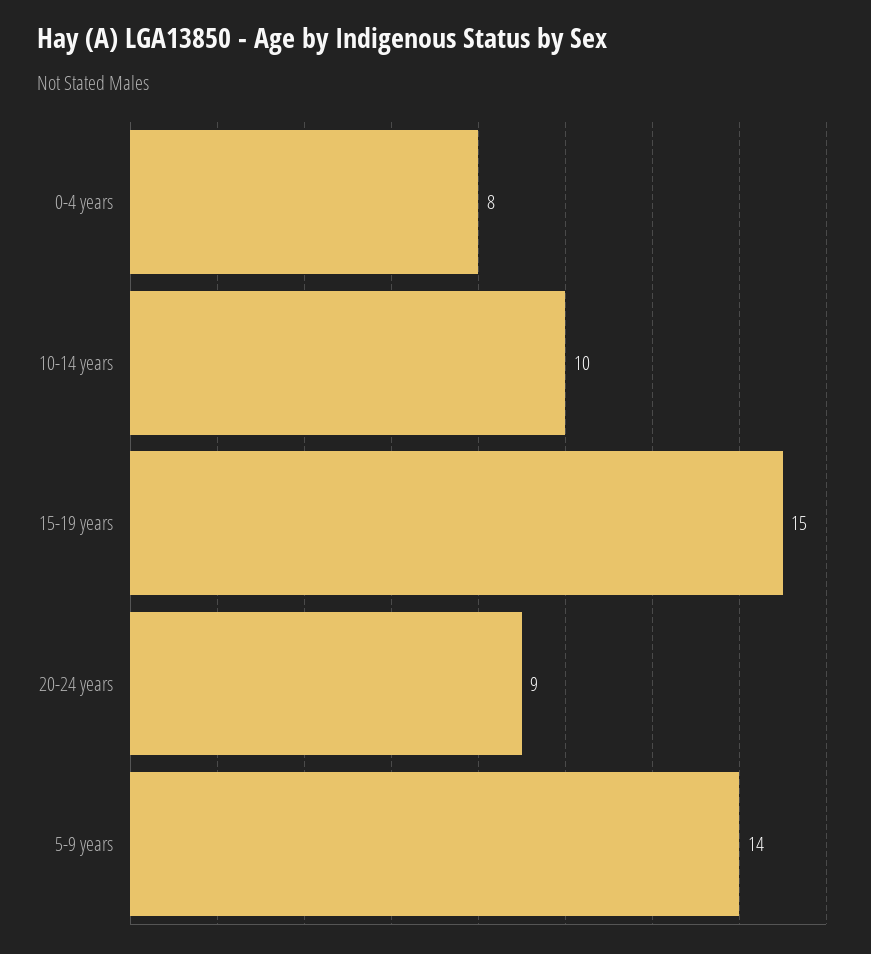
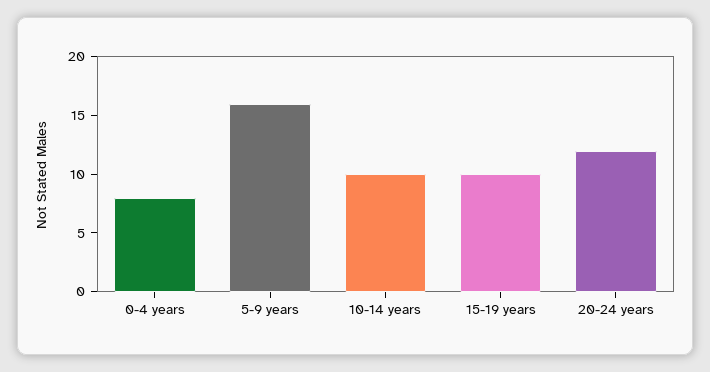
  {
    "0-4 years": 8,
    "10-14 years": 10,
-   "15-19 years": 15,
+   "15-19 years": 10,
-   "20-24 years": 9,
+   "20-24 years": 12,
-   "5-9 years": 14
+   "5-9 years": 16
  }

